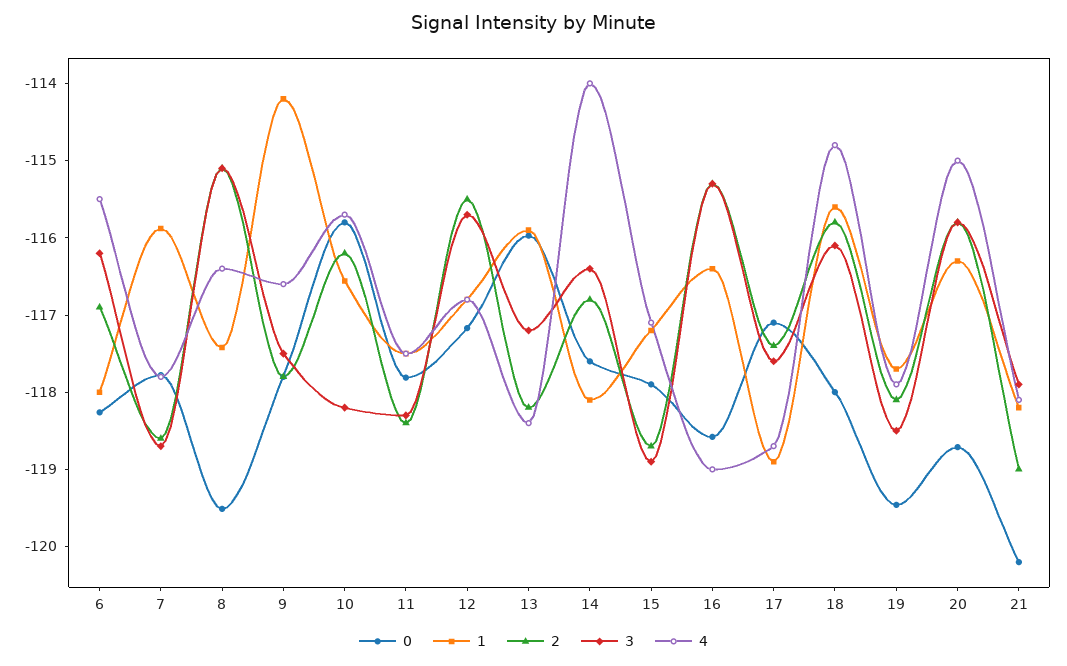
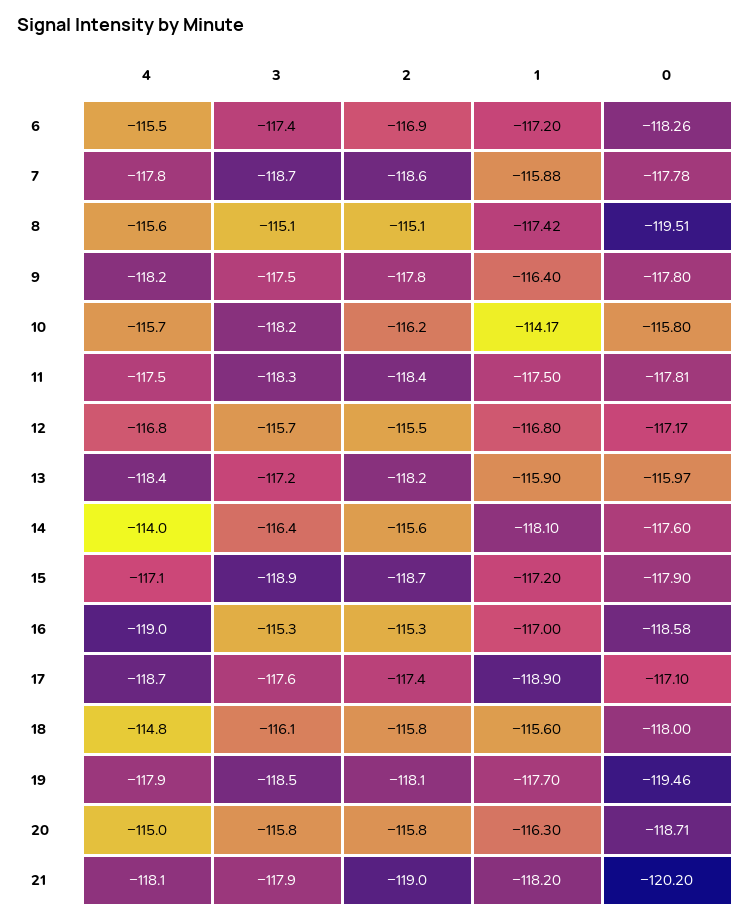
  {
    "0": {
      "6": -118.26,
      "7": -117.78,
      "8": -119.51,
      "9": -117.8,
      "10": -115.8,
      "11": -117.81,
      "12": -117.17,
      "13": -115.97,
      "14": -117.6,
      "15": -117.9,
      "16": -118.58,
      "17": -117.1,
      "18": -118,
      "19": -119.46,
      "20": -118.71,
      "21": -120.2
    },
    "1": {
-     "6": -118,
+     "6": -117.2,
      "7": -115.88,
      "8": -117.42,
-     "9": -114.2,
+     "9": -116.4,
-     "10": -116.6,
+     "10": -114.17,
      "11": -117.5,
      "12": -116.8,
      "13": -115.9,
      "14": -118.1,
      "15": -117.2,
-     "16": -116.4,
+     "16": -117,
      "17": -118.9,
      "18": -115.6,
      "19": -117.7,
      "20": -116.3,
      "21": -118.2
    },
    "2": {
      "6": -116.9,
      "7": -118.6,
      "8": -115.1,
      "9": -117.8,
      "10": -116.2,
      "11": -118.4,
      "12": -115.5,
      "13": -118.2,
-     "14": -116.8,
+     "14": -115.6,
      "15": -118.7,
      "16": -115.3,
      "17": -117.4,
      "18": -115.8,
      "19": -118.1,
      "20": -115.8,
      "21": -119
    },
    "3": {
-     "6": -116.2,
+     "6": -117.4,
      "7": -118.7,
      "8": -115.1,
      "9": -117.5,
      "10": -118.2,
      "11": -118.3,
      "12": -115.7,
      "13": -117.2,
      "14": -116.4,
      "15": -118.9,
      "16": -115.3,
      "17": -117.6,
      "18": -116.1,
      "19": -118.5,
      "20": -115.8,
      "21": -117.9
    },
    "4": {
      "6": -115.5,
      "7": -117.8,
-     "8": -116.4,
+     "8": -115.6,
-     "9": -116.6,
+     "9": -118.2,
      "10": -115.7,
      "11": -117.5,
      "12": -116.8,
      "13": -118.4,
      "14": -114,
      "15": -117.1,
      "16": -119,
      "17": -118.7,
      "18": -114.8,
      "19": -117.9,
      "20": -115,
      "21": -118.1
    }
  }

